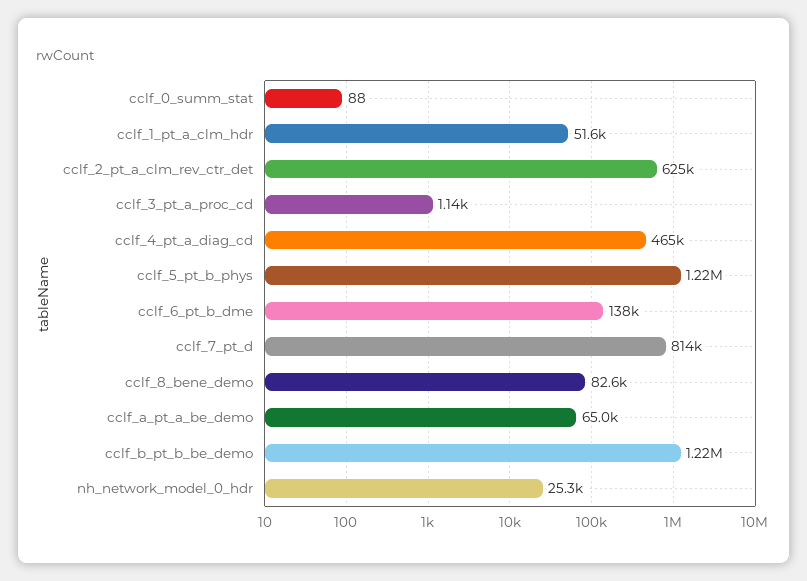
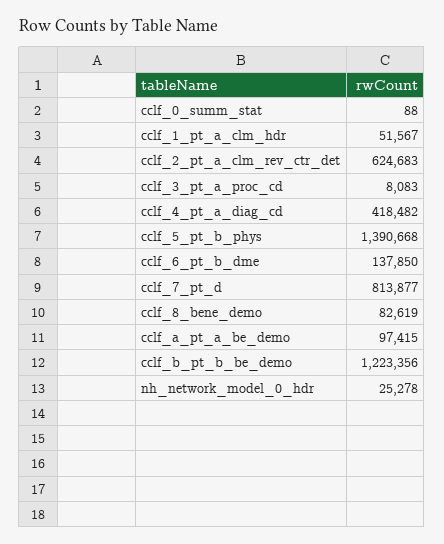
  {
    "cclf_0_summ_stat": 88,
    "cclf_1_pt_a_clm_hdr": 51567,
    "cclf_2_pt_a_clm_rev_ctr_det": 624683,
-   "cclf_3_pt_a_proc_cd": 1140,
+   "cclf_3_pt_a_proc_cd": 8083,
-   "cclf_4_pt_a_diag_cd": 465000,
+   "cclf_4_pt_a_diag_cd": 418482,
-   "cclf_5_pt_b_phys": 1220000,
+   "cclf_5_pt_b_phys": 1390668,
    "cclf_6_pt_b_dme": 137850,
    "cclf_7_pt_d": 813877,
    "cclf_8_bene_demo": 82619,
-   "cclf_a_pt_a_be_demo": 65000,
+   "cclf_a_pt_a_be_demo": 97415,
    "cclf_b_pt_b_be_demo": 1223356,
    "nh_network_model_0_hdr": 25278
  }

